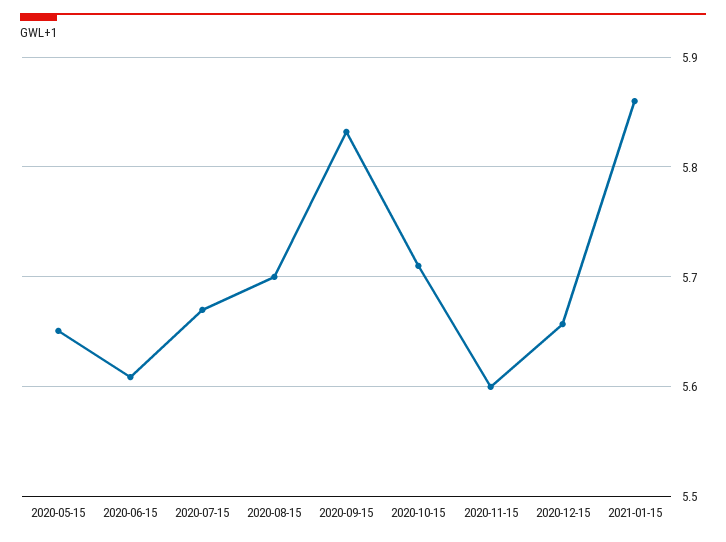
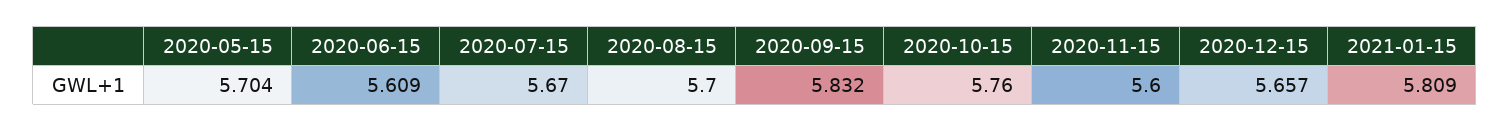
  {
-   "2020-05-15": 5.65,
+   "2020-05-15": 5.704,
    "2020-06-15": 5.609,
    "2020-07-15": 5.67,
    "2020-08-15": 5.7,
    "2020-09-15": 5.832,
-   "2020-10-15": 5.71,
+   "2020-10-15": 5.76,
    "2020-11-15": 5.6,
    "2020-12-15": 5.657,
-   "2021-01-15": 5.86
+   "2021-01-15": 5.809
  }

